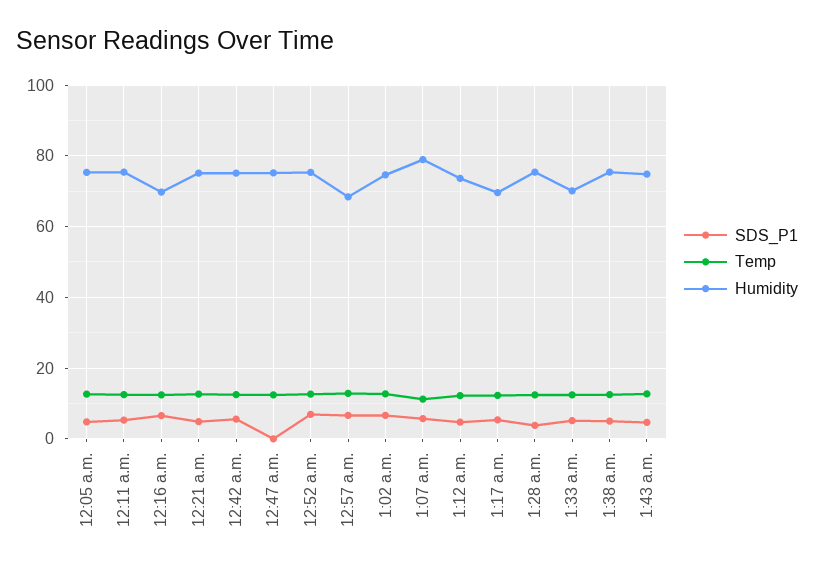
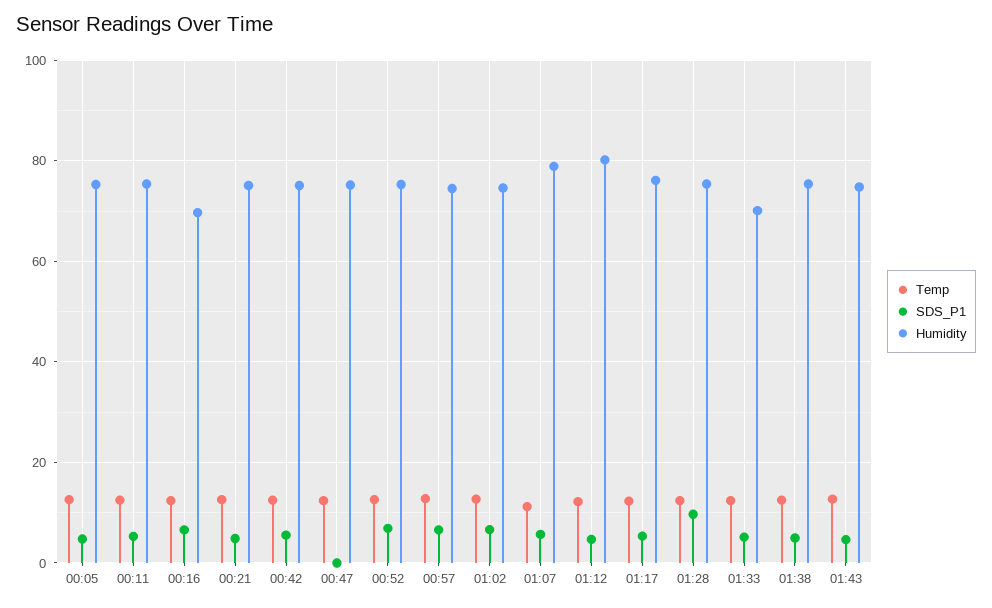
  {
    "SDS_P1": {
      "12:05 a.m.": 4,
      "12:11 a.m.": 6,
      "12:16 a.m.": 6,
      "12:21 a.m.": 4,
      "12:42 a.m.": 6,
      "12:47 a.m.": 0,
      "12:52 a.m.": 6,
      "12:57 a.m.": 6,
      "1:02 a.m.": 6,
      "1:07 a.m.": 6,
      "1:12 a.m.": 4,
      "1:17 a.m.": 6,
-     "1:28 a.m.": 4,
+     "1:28 a.m.": 10,
      "1:33 a.m.": 6,
      "1:38 a.m.": 4,
      "1:43 a.m.": 4
    },
    "Temp": {
      "12:05 a.m.": 12,
      "12:11 a.m.": 12,
      "12:16 a.m.": 12,
      "12:21 a.m.": 12,
      "12:42 a.m.": 12,
      "12:47 a.m.": 12,
      "12:52 a.m.": 12,
      "12:57 a.m.": 12,
      "1:02 a.m.": 12,
      "1:07 a.m.": 12,
      "1:12 a.m.": 12,
      "1:17 a.m.": 12,
      "1:28 a.m.": 12,
      "1:33 a.m.": 12,
      "1:38 a.m.": 12,
      "1:43 a.m.": 12
    },
    "Humidity": {
      "12:05 a.m.": 76,
      "12:11 a.m.": 76,
      "12:16 a.m.": 70,
      "12:21 a.m.": 76,
      "12:42 a.m.": 76,
      "12:47 a.m.": 76,
      "12:52 a.m.": 76,
-     "12:57 a.m.": 68,
+     "12:57 a.m.": 74,
      "1:02 a.m.": 74,
      "1:07 a.m.": 78,
-     "1:12 a.m.": 74,
+     "1:12 a.m.": 80,
-     "1:17 a.m.": 70,
+     "1:17 a.m.": 76,
      "1:28 a.m.": 76,
      "1:33 a.m.": 70,
      "1:38 a.m.": 76,
      "1:43 a.m.": 74
    }
  }

